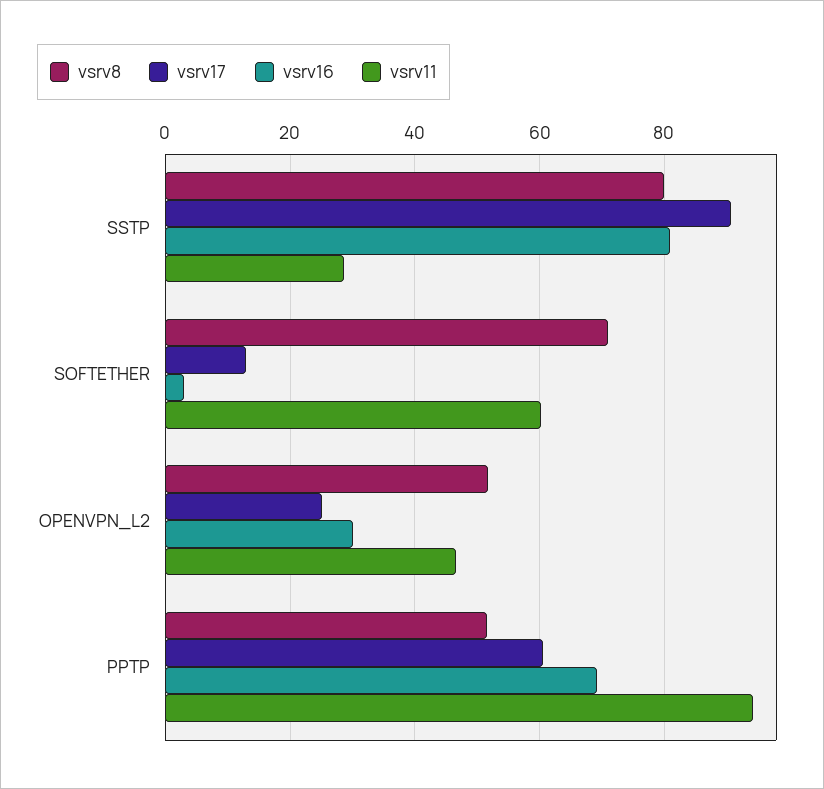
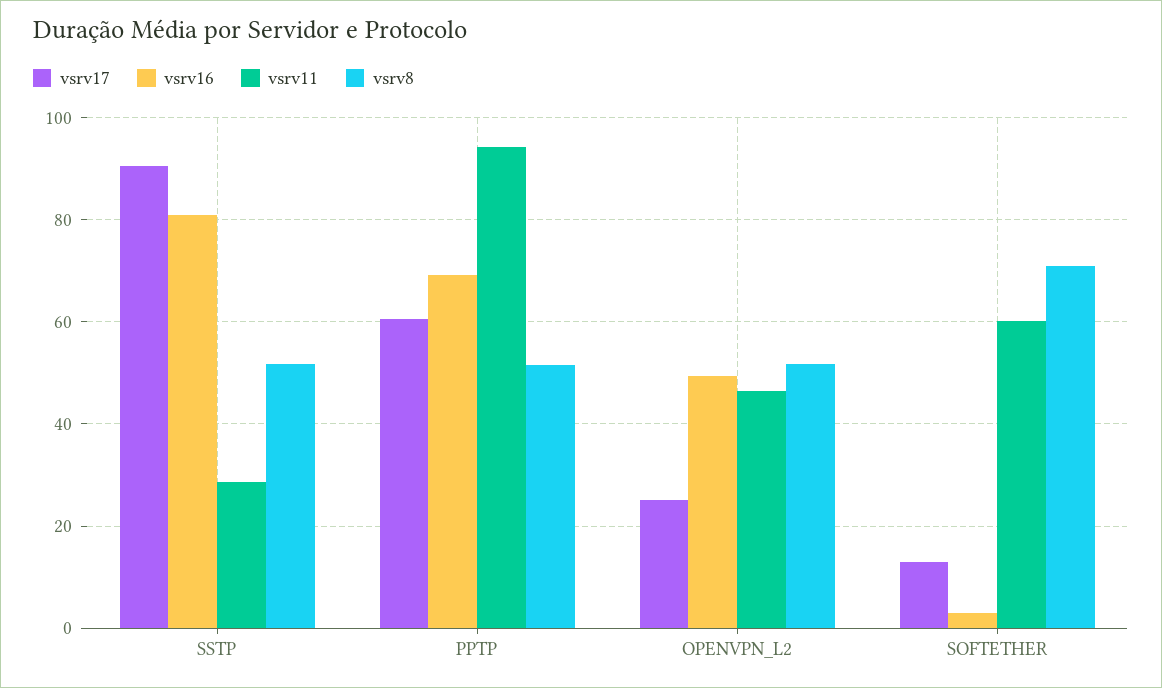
  {
    "vsrv8": {
-     "SSTP": 80,
+     "SSTP": 52,
      "SOFTETHER": 72,
      "OPENVPN_L2": 52,
      "PPTP": 52
    },
    "vsrv17": {
      "SSTP": 90,
      "SOFTETHER": 14,
      "OPENVPN_L2": 26,
      "PPTP": 60
    },
    "vsrv16": {
      "SSTP": 80,
      "SOFTETHER": 4,
-     "OPENVPN_L2": 30,
+     "OPENVPN_L2": 50,
      "PPTP": 70
    },
    "vsrv11": {
      "SSTP": 28,
      "SOFTETHER": 60,
      "OPENVPN_L2": 46,
      "PPTP": 94
    }
  }

